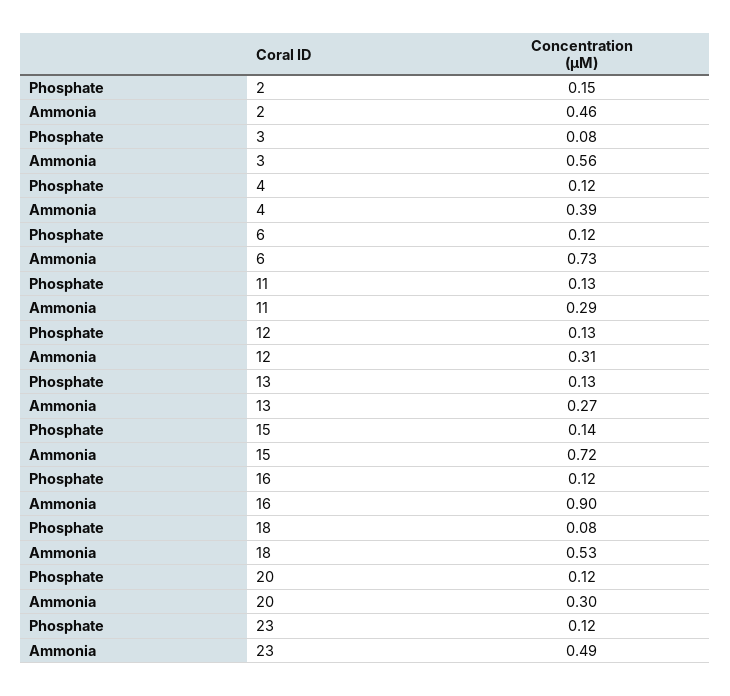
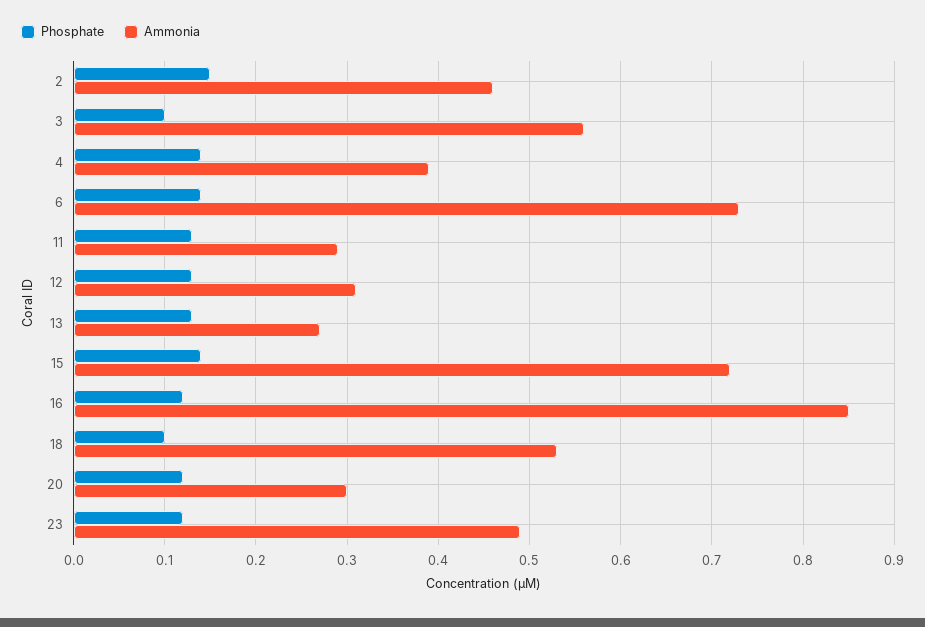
  {
    "Phosphate": {
      "2": 0.15,
-     "3": 0.08,
+     "3": 0.1,
-     "4": 0.12,
+     "4": 0.14,
-     "6": 0.12,
+     "6": 0.14,
      "11": 0.13,
      "12": 0.13,
      "13": 0.13,
      "15": 0.14,
      "16": 0.12,
-     "18": 0.08,
+     "18": 0.1,
      "20": 0.12,
      "23": 0.12
    },
    "Ammonia": {
      "2": 0.46,
      "3": 0.56,
      "4": 0.39,
      "6": 0.73,
      "11": 0.29,
      "12": 0.31,
      "13": 0.27,
      "15": 0.72,
-     "16": 0.9,
+     "16": 0.85,
      "18": 0.53,
      "20": 0.3,
      "23": 0.49
    }
  }

